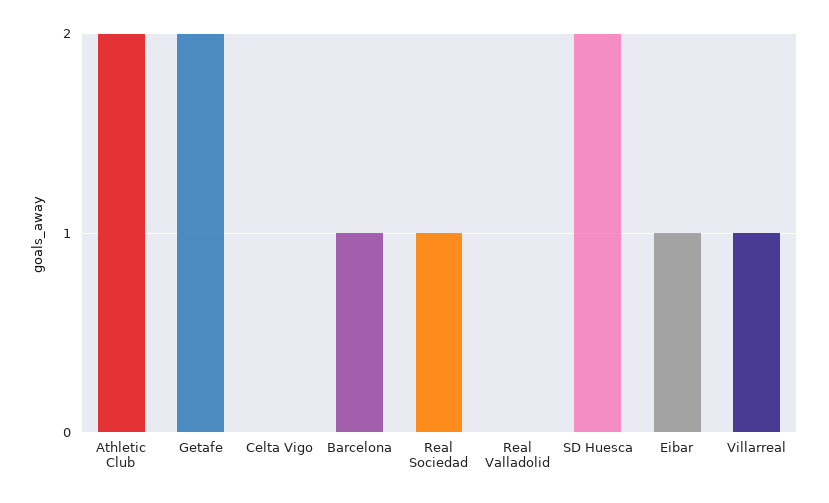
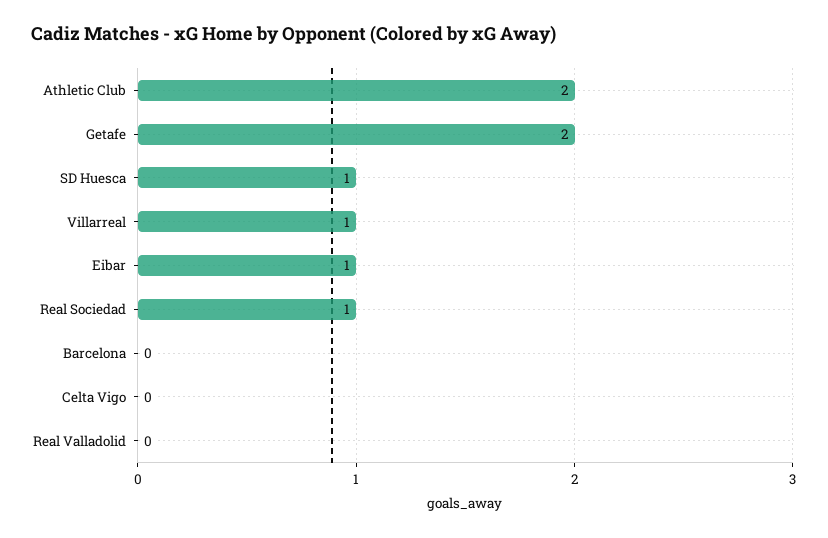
  {
    "Athletic Club": 2,
    "Getafe": 2,
    "Celta Vigo": 0,
-   "Barcelona": 1,
+   "Barcelona": 0,
    "Real Sociedad": 1,
    "Real Valladolid": 0,
-   "SD Huesca": 2,
+   "SD Huesca": 1,
    "Eibar": 1,
    "Villarreal": 1
  }

